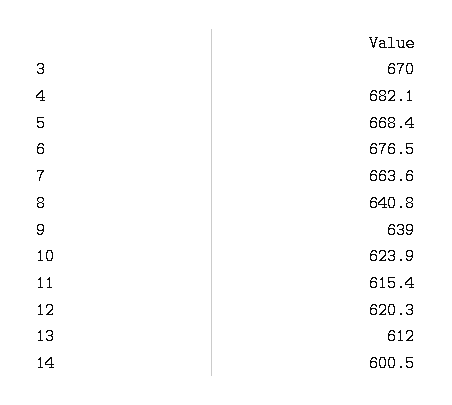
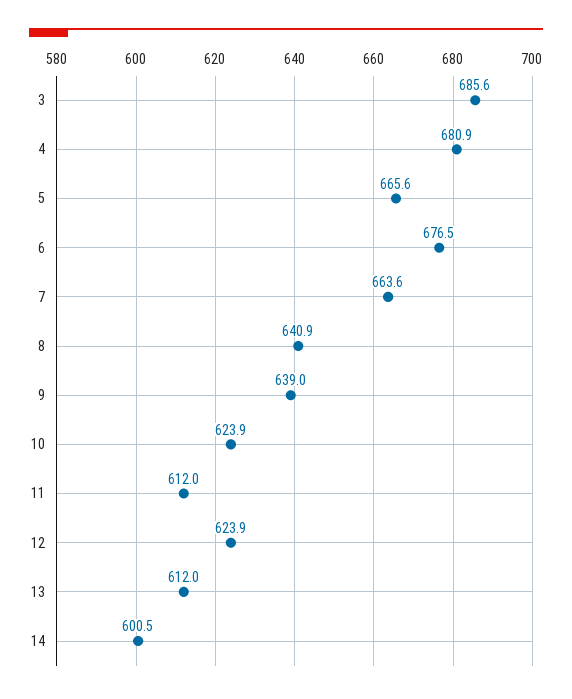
  {
-   "3": 670,
+   "3": 685.6,
-   "4": 682.1,
+   "4": 680.9,
-   "5": 668.4,
+   "5": 665.6,
    "6": 676.5,
    "7": 663.6,
-   "8": 640.8,
+   "8": 640.9,
    "9": 639,
    "10": 623.9,
-   "11": 615.4,
+   "11": 612,
-   "12": 620.3,
+   "12": 623.9,
    "13": 612,
    "14": 600.5
  }

